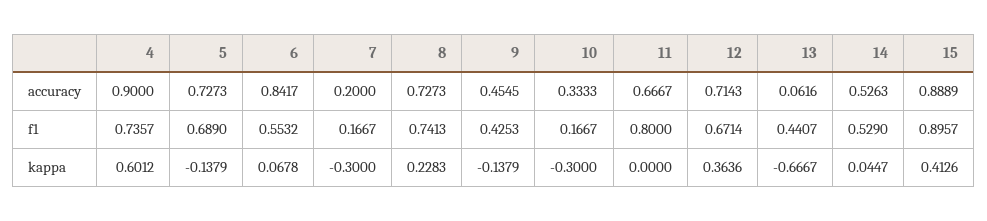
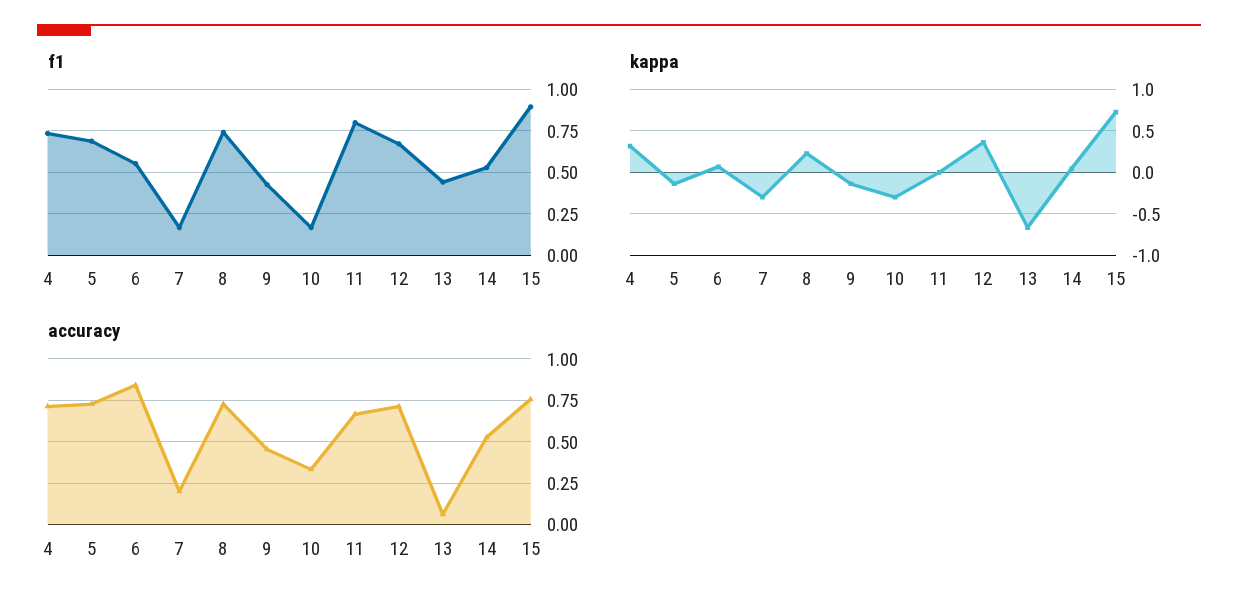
  {
    "accuracy": {
-     "4": 0.9,
+     "4": 0.7,
      "5": 0.7273,
      "6": 0.8417,
      "7": 0.2,
      "8": 0.7273,
      "9": 0.4545,
      "10": 0.3333,
      "11": 0.6667,
      "12": 0.7143,
      "13": 0.0616,
      "14": 0.5263,
-     "15": 0.8889
+     "15": 0.75
    },
    "f1": {
      "4": 0.7357,
      "5": 0.689,
      "6": 0.5532,
      "7": 0.1667,
      "8": 0.7413,
      "9": 0.4253,
      "10": 0.1667,
      "11": 0.8,
      "12": 0.6714,
      "13": 0.4407,
      "14": 0.529,
      "15": 0.8957
    },
    "kappa": {
-     "4": 0.6012,
+     "4": 0.3,
      "5": -0.1379,
      "6": 0.0678,
      "7": -0.3,
      "8": 0.2283,
      "9": -0.1379,
      "10": -0.3,
      "11": 0,
      "12": 0.3636,
      "13": -0.6667,
      "14": 0.0447,
-     "15": 0.4126
+     "15": 0.7
    }
  }

